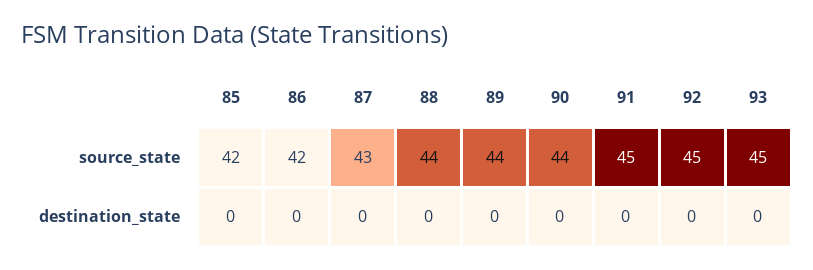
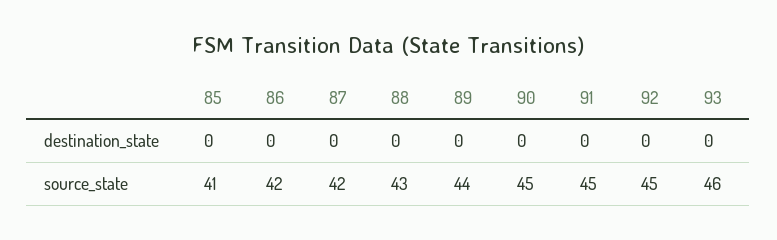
  {
    "85": {
-     "source_state": 42,
+     "source_state": 41,
      "destination_state": 0
    },
    "86": {
      "source_state": 42,
      "destination_state": 0
    },
    "87": {
-     "source_state": 43,
+     "source_state": 42,
      "destination_state": 0
    },
    "88": {
-     "source_state": 44,
+     "source_state": 43,
      "destination_state": 0
    },
    "89": {
      "source_state": 44,
      "destination_state": 0
    },
    "90": {
-     "source_state": 44,
+     "source_state": 45,
      "destination_state": 0
    },
    "91": {
      "source_state": 45,
      "destination_state": 0
    },
    "92": {
      "source_state": 45,
      "destination_state": 0
    },
    "93": {
-     "source_state": 45,
+     "source_state": 46,
      "destination_state": 0
    }
  }

